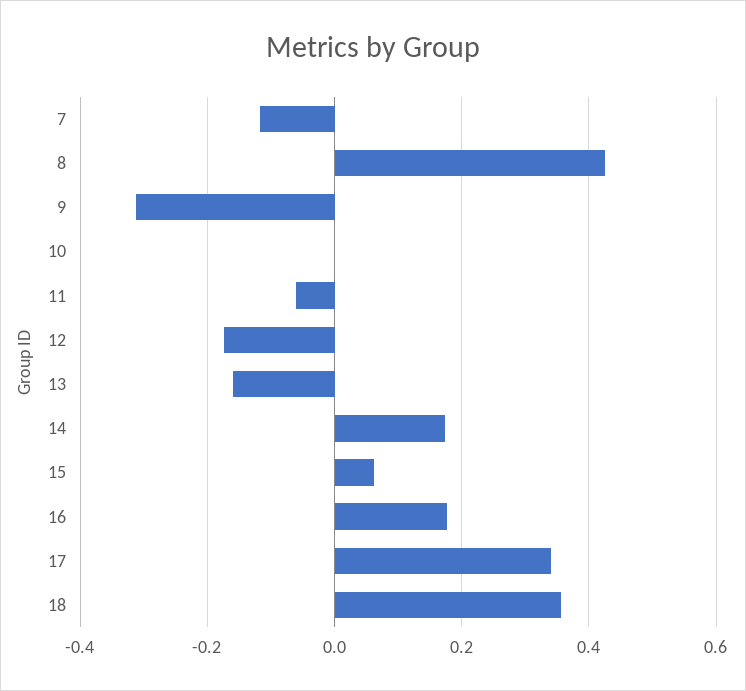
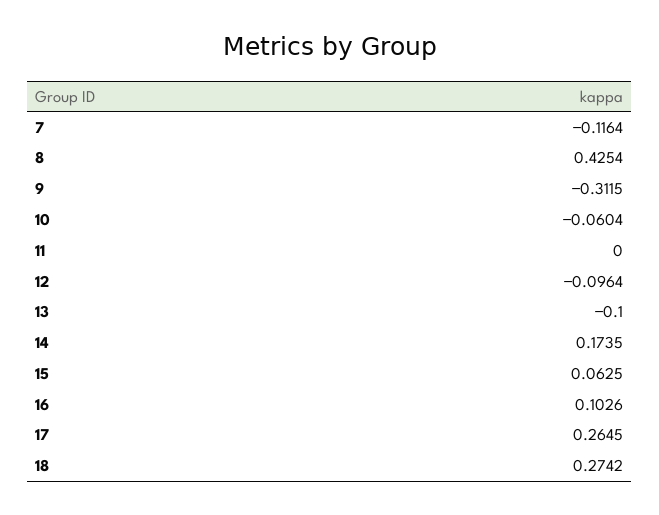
  {
    "7": -0.1164,
    "8": 0.4254,
    "9": -0.3115,
-   "10": 0,
+   "10": -0.0604,
-   "11": -0.06,
+   "11": 0,
-   "12": -0.18,
+   "12": -0.0964,
-   "13": -0.16,
+   "13": -0.1,
    "14": 0.1735,
    "15": 0.0625,
-   "16": 0.18,
+   "16": 0.1026,
-   "17": 0.34,
+   "17": 0.2645,
-   "18": 0.36
+   "18": 0.2742
  }

